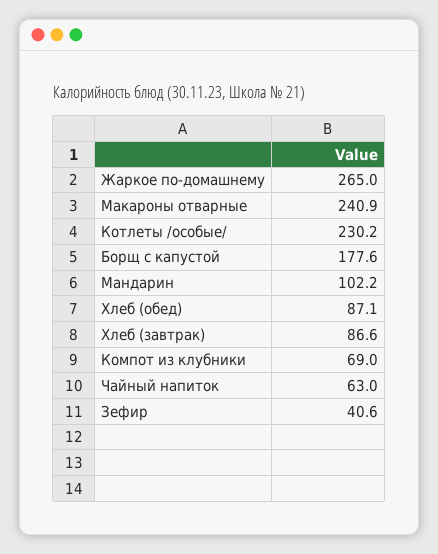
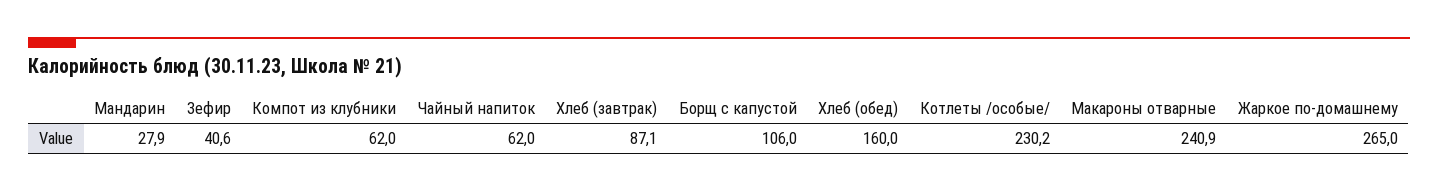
  {
    "Жаркое по-домашнему": 265,
    "Макароны отварные": 240.9,
    "Котлеты /особые/": 230.2,
-   "Борщ с капустой": 177.6,
+   "Борщ с капустой": 106,
-   "Мандарин": 102.2,
+   "Мандарин": 27.9,
-   "Хлеб (обед)": 87.1,
+   "Хлеб (обед)": 160,
-   "Хлеб (завтрак)": 86.6,
+   "Хлеб (завтрак)": 87.1,
-   "Компот из клубники": 69,
+   "Компот из клубники": 62,
-   "Чайный напиток": 63,
+   "Чайный напиток": 62,
    "Зефир": 40.6
  }

